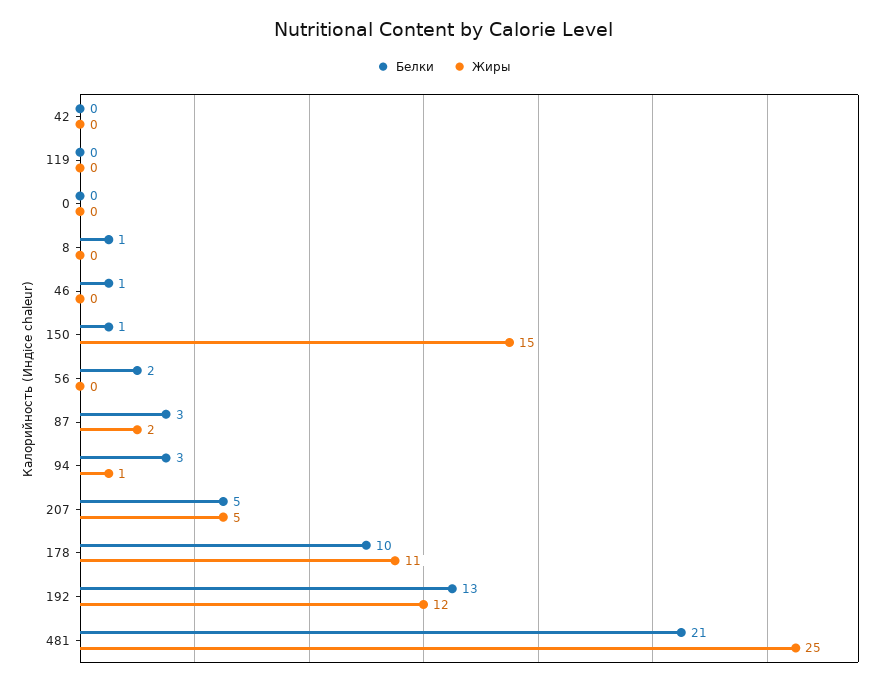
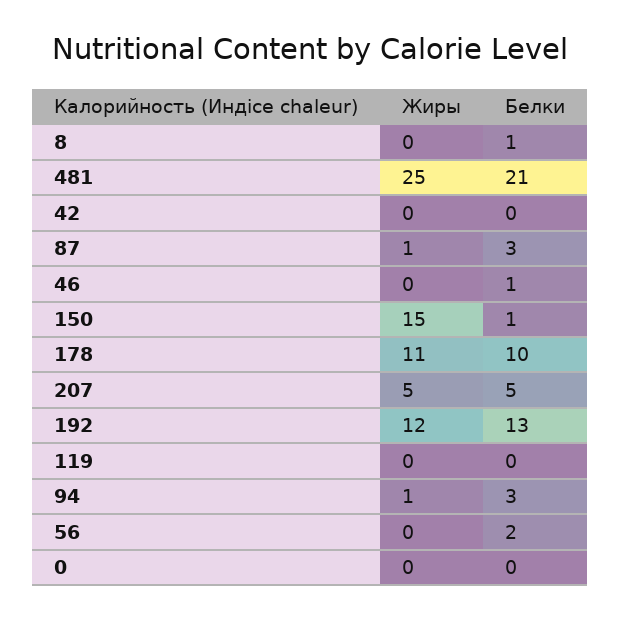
  {
    "Белки": {
      "42": 0,
      "119": 0,
      "0": 0,
      "8": 1,
      "46": 1,
      "150": 1,
      "56": 2,
      "87": 3,
      "94": 3,
      "207": 5,
      "178": 10,
      "192": 13,
      "481": 21
    },
    "Жиры": {
      "42": 0,
      "119": 0,
      "0": 0,
      "8": 0,
      "46": 0,
      "150": 15,
      "56": 0,
-     "87": 2,
+     "87": 1,
      "94": 1,
      "207": 5,
      "178": 11,
      "192": 12,
      "481": 25
    }
  }

